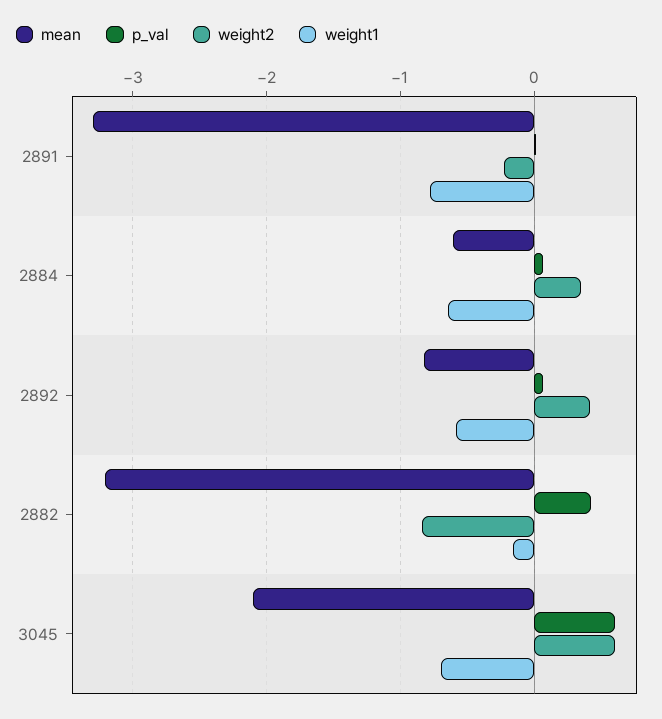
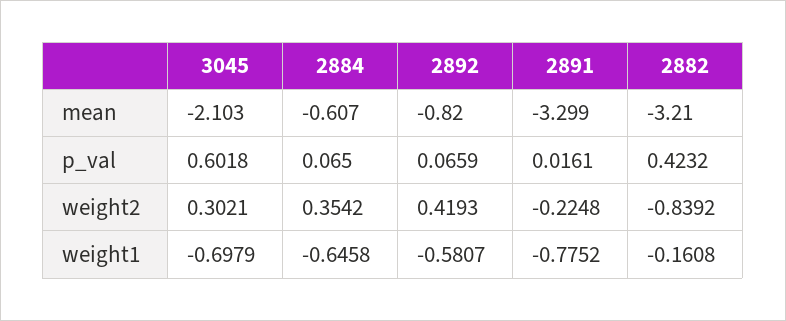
  {
    "mean": {
      "2891": -3.299,
      "2884": -0.607,
      "2892": -0.82,
      "2882": -3.21,
      "3045": -2.103
    },
    "p_val": {
      "2891": 0.0161,
      "2884": 0.065,
      "2892": 0.0659,
      "2882": 0.4232,
      "3045": 0.6018
    },
    "weight2": {
      "2891": -0.2248,
      "2884": 0.3542,
      "2892": 0.4193,
      "2882": -0.8392,
-     "3045": 0.6
+     "3045": 0.3021
    },
    "weight1": {
      "2891": -0.7752,
      "2884": -0.6458,
      "2892": -0.5807,
      "2882": -0.1608,
      "3045": -0.6979
    }
  }

